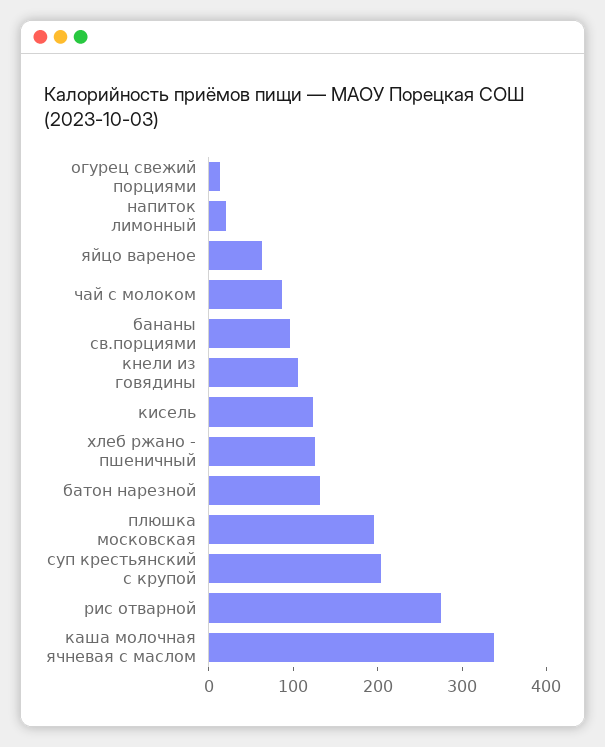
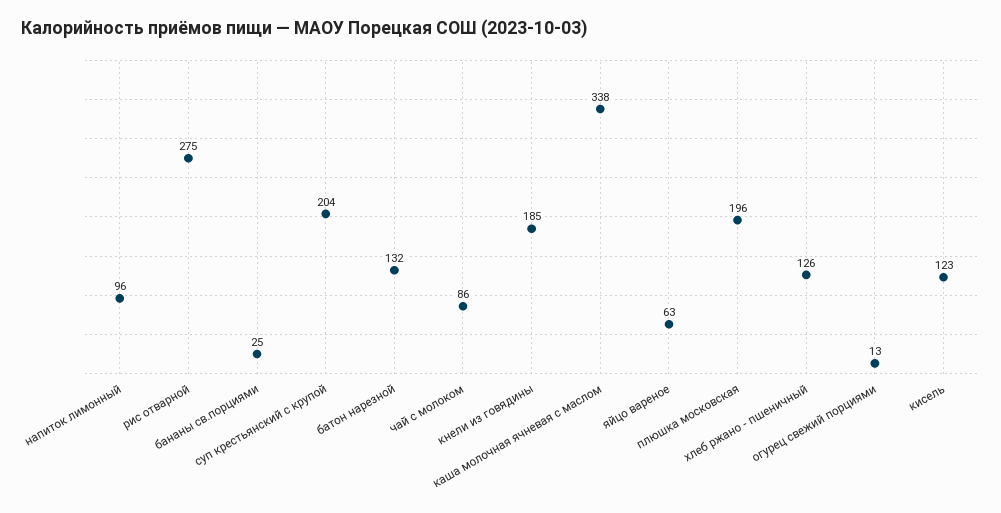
  {
    "огурец свежий порциями": 13,
-   "напиток лимонный": 20,
+   "напиток лимонный": 96,
    "яйцо вареное": 63,
    "чай с молоком": 86,
-   "бананы св.порциями": 100,
+   "бананы св.порциями": 25,
-   "кнели из говядины": 100,
+   "кнели из говядины": 185,
    "кисель": 123,
    "хлеб ржано - пшеничный": 126,
    "батон нарезной": 132,
    "плюшка московская": 196,
    "суп крестьянский с крупой": 204,
    "рис отварной": 275,
    "каша молочная ячневая с маслом": 338
  }

